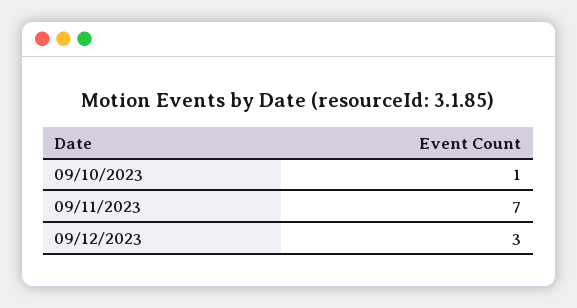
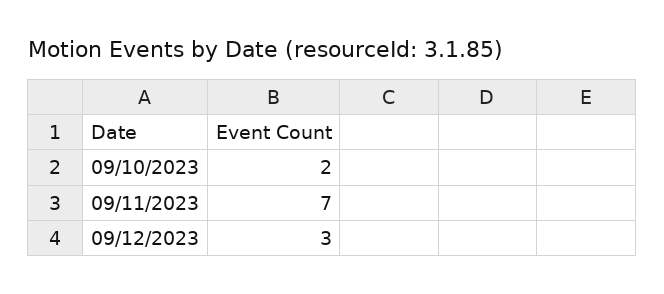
  {
-   "09/10/2023": 1,
+   "09/10/2023": 2,
    "09/11/2023": 7,
    "09/12/2023": 3
  }

